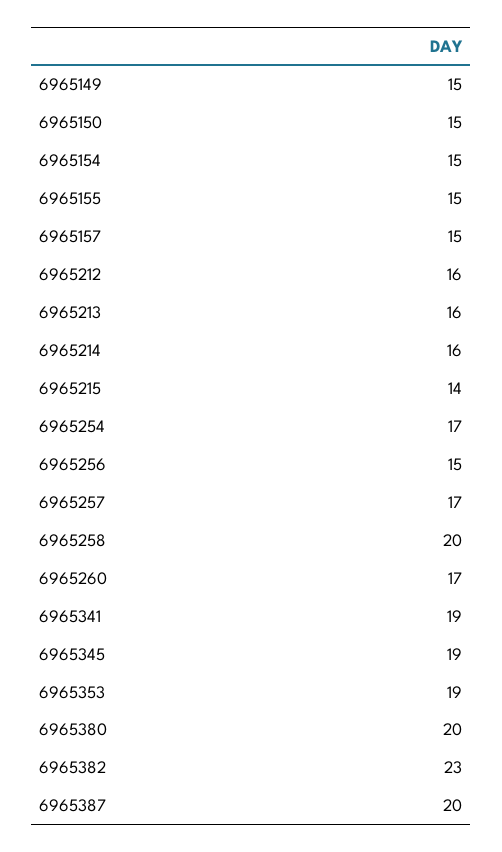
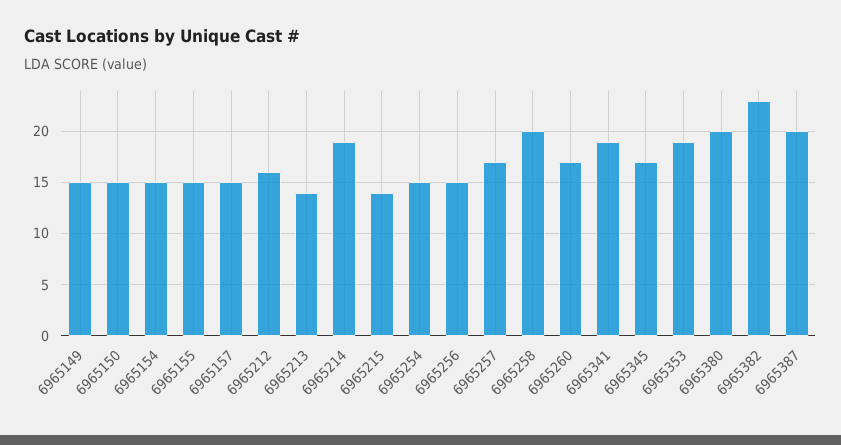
  {
    "6965149": 15,
    "6965150": 15,
    "6965154": 15,
    "6965155": 15,
    "6965157": 15,
    "6965212": 16,
-   "6965213": 16,
+   "6965213": 14,
-   "6965214": 16,
+   "6965214": 19,
    "6965215": 14,
-   "6965254": 17,
+   "6965254": 15,
    "6965256": 15,
    "6965257": 17,
    "6965258": 20,
    "6965260": 17,
    "6965341": 19,
-   "6965345": 19,
+   "6965345": 17,
    "6965353": 19,
    "6965380": 20,
    "6965382": 23,
    "6965387": 20
  }

